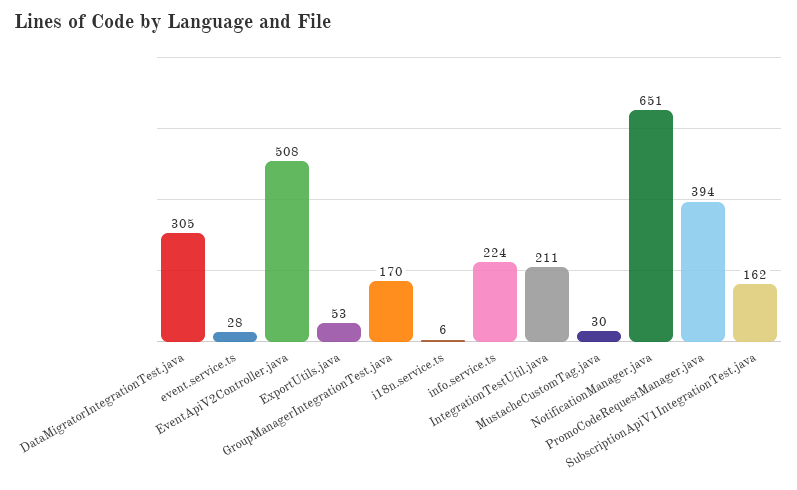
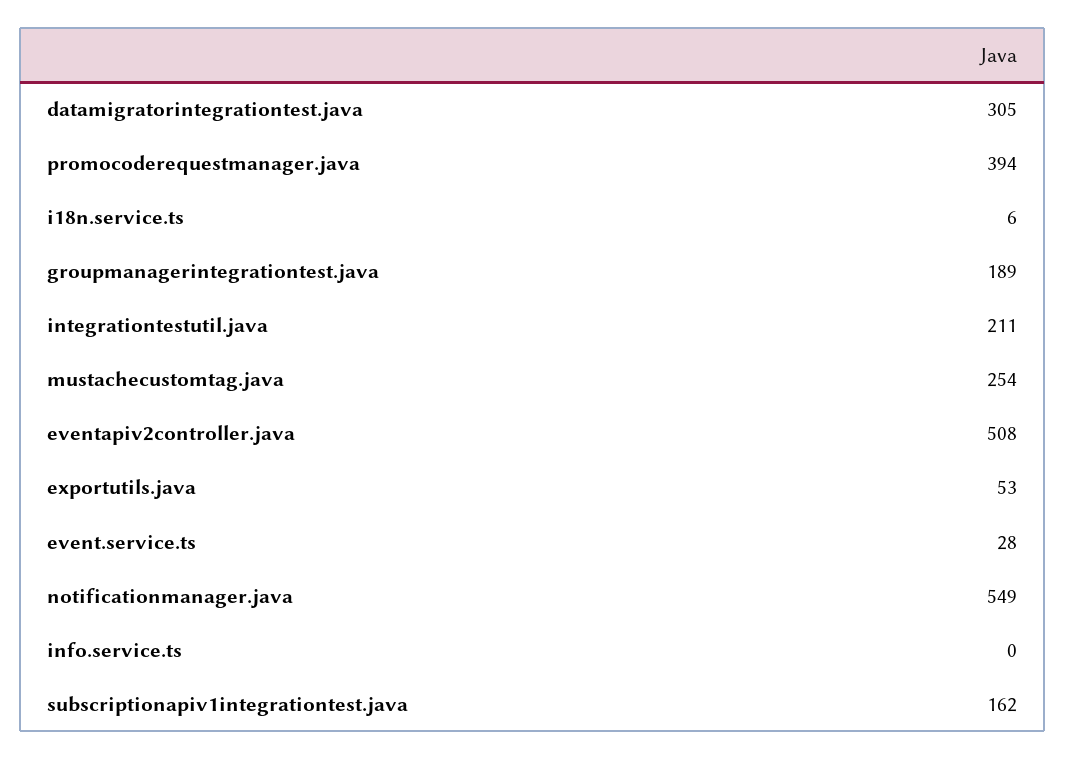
  {
    "DataMigratorIntegrationTest.java": 305,
    "event.service.ts": 28,
    "EventApiV2Controller.java": 508,
    "ExportUtils.java": 53,
-   "GroupManagerIntegrationTest.java": 170,
+   "GroupManagerIntegrationTest.java": 189,
    "i18n.service.ts": 6,
-   "info.service.ts": 224,
+   "info.service.ts": 0,
    "IntegrationTestUtil.java": 211,
-   "MustacheCustomTag.java": 30,
+   "MustacheCustomTag.java": 254,
-   "NotificationManager.java": 651,
+   "NotificationManager.java": 549,
    "PromoCodeRequestManager.java": 394,
    "SubscriptionApiV1IntegrationTest.java": 162
  }

